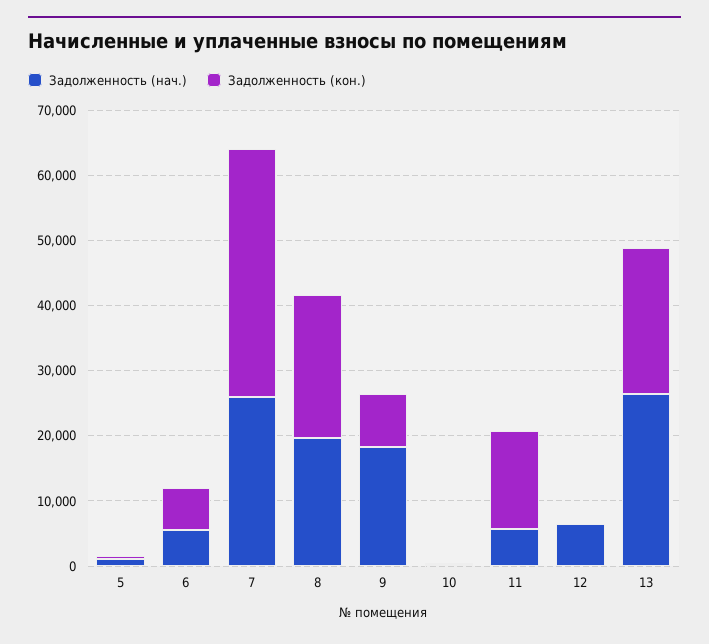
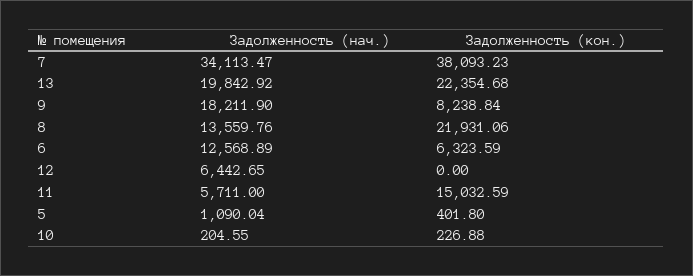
  {
    "Задолженность (нач.)": {
      "5": 1090.04,
-     "6": 6000,
+     "6": 12568.89,
-     "7": 26000,
+     "7": 34113.47,
-     "8": 20000,
+     "8": 13559.76,
      "9": 18211.9,
      "10": 204.55,
      "11": 5711,
      "12": 6442.65,
-     "13": 26000
+     "13": 19842.92
    },
    "Задолженность (кон.)": {
      "5": 401.8,
      "6": 6323.59,
      "7": 38093.23,
      "8": 21931.06,
      "9": 8238.84,
      "10": 226.88,
      "11": 15032.59,
      "12": 0,
      "13": 22354.68
    }
  }

